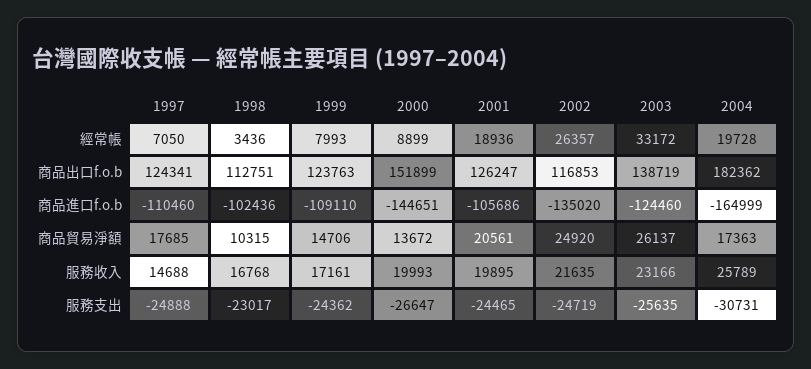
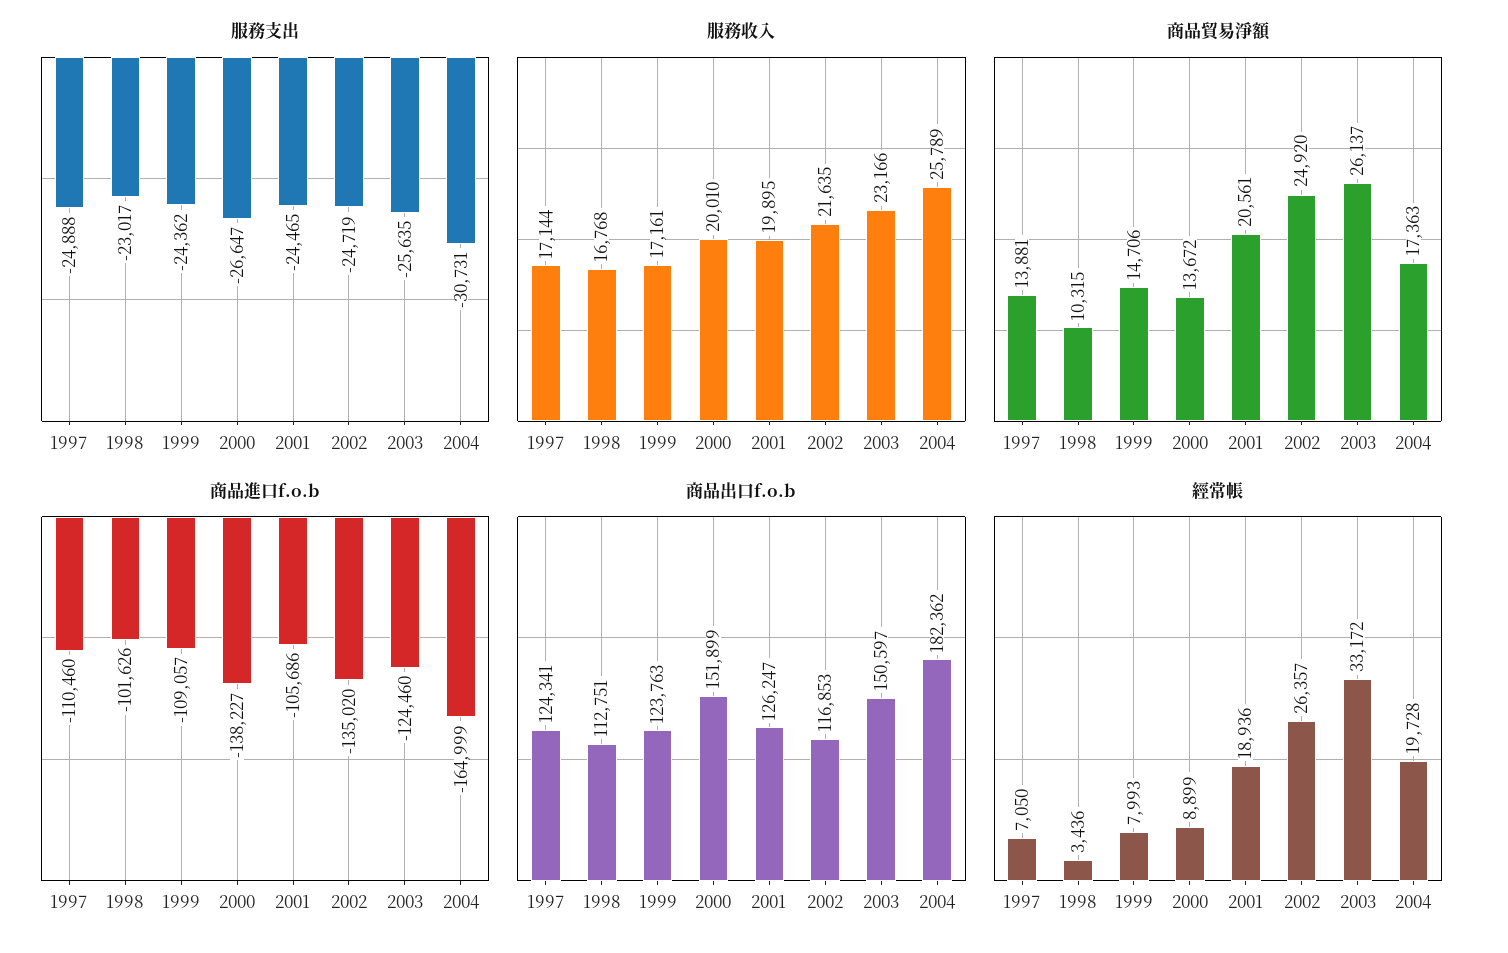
  {
    "經常帳": {
      "1997": 7050,
      "1998": 3436,
      "1999": 7993,
      "2000": 8899,
      "2001": 18936,
      "2002": 26357,
      "2003": 33172,
      "2004": 19728
    },
    "商品出口f.o.b": {
      "1997": 124341,
      "1998": 112751,
      "1999": 123763,
      "2000": 151899,
      "2001": 126247,
      "2002": 116853,
-     "2003": 138719,
+     "2003": 150597,
      "2004": 182362
    },
    "商品進口f.o.b": {
      "1997": -110460,
-     "1998": -102436,
+     "1998": -101626,
-     "1999": -109110,
+     "1999": -109057,
-     "2000": -144651,
+     "2000": -138227,
      "2001": -105686,
      "2002": -135020,
      "2003": -124460,
      "2004": -164999
    },
    "商品貿易淨額": {
-     "1997": 17685,
+     "1997": 13881,
      "1998": 10315,
      "1999": 14706,
      "2000": 13672,
      "2001": 20561,
      "2002": 24920,
      "2003": 26137,
      "2004": 17363
    },
    "服務收入": {
-     "1997": 14688,
+     "1997": 17144,
      "1998": 16768,
      "1999": 17161,
-     "2000": 19993,
+     "2000": 20010,
      "2001": 19895,
      "2002": 21635,
      "2003": 23166,
      "2004": 25789
    },
    "服務支出": {
      "1997": -24888,
      "1998": -23017,
      "1999": -24362,
      "2000": -26647,
      "2001": -24465,
      "2002": -24719,
      "2003": -25635,
      "2004": -30731
    }
  }

